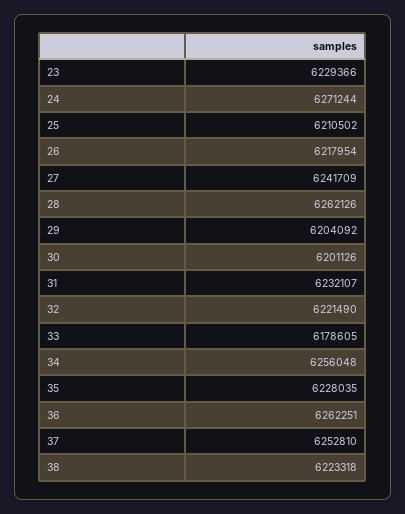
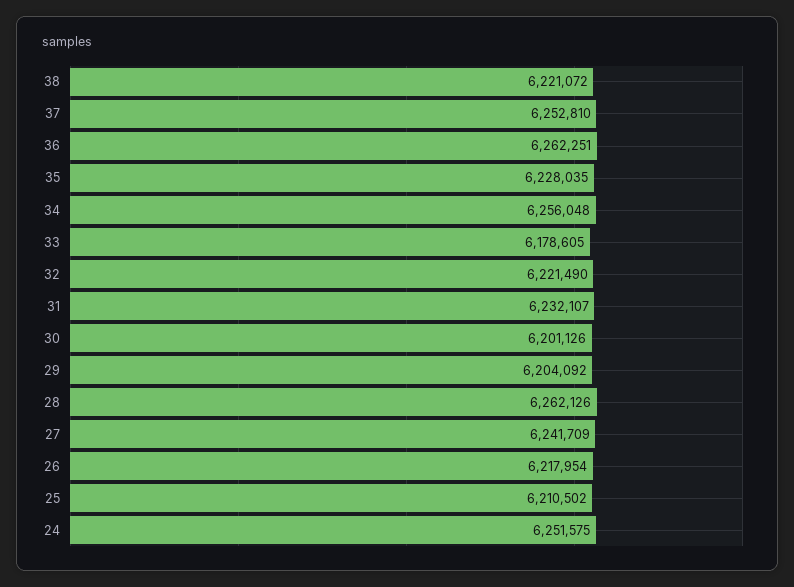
  {
-   "23": 6229366,
-   "24": 6271244,
+   "24": 6251575,
    "25": 6210502,
    "26": 6217954,
    "27": 6241709,
    "28": 6262126,
    "29": 6204092,
    "30": 6201126,
    "31": 6232107,
    "32": 6221490,
    "33": 6178605,
    "34": 6256048,
    "35": 6228035,
    "36": 6262251,
    "37": 6252810,
-   "38": 6223318
+   "38": 6221072
  }

